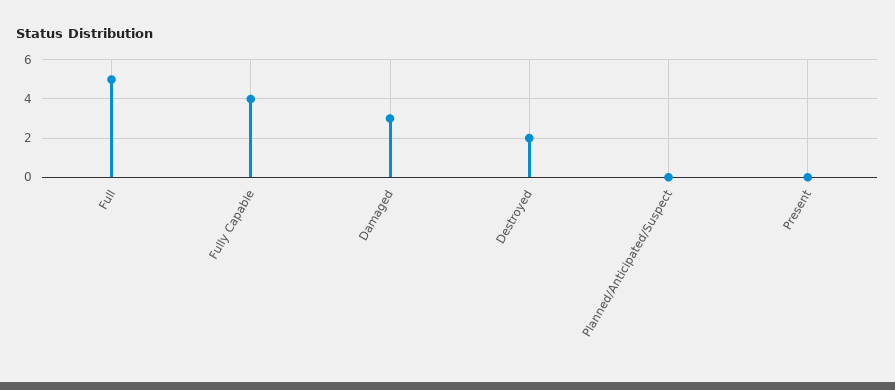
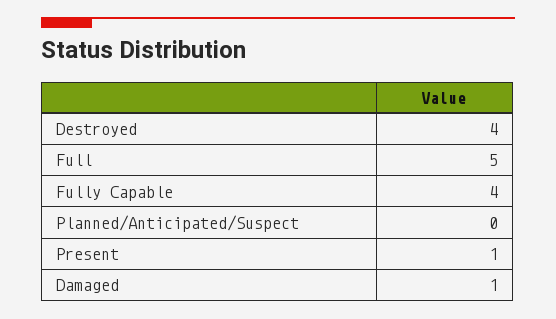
  {
    "Full": 5,
    "Fully Capable": 4,
-   "Damaged": 3,
+   "Damaged": 1,
-   "Destroyed": 2,
+   "Destroyed": 4,
    "Planned/Anticipated/Suspect": 0,
-   "Present": 0
+   "Present": 1
  }

